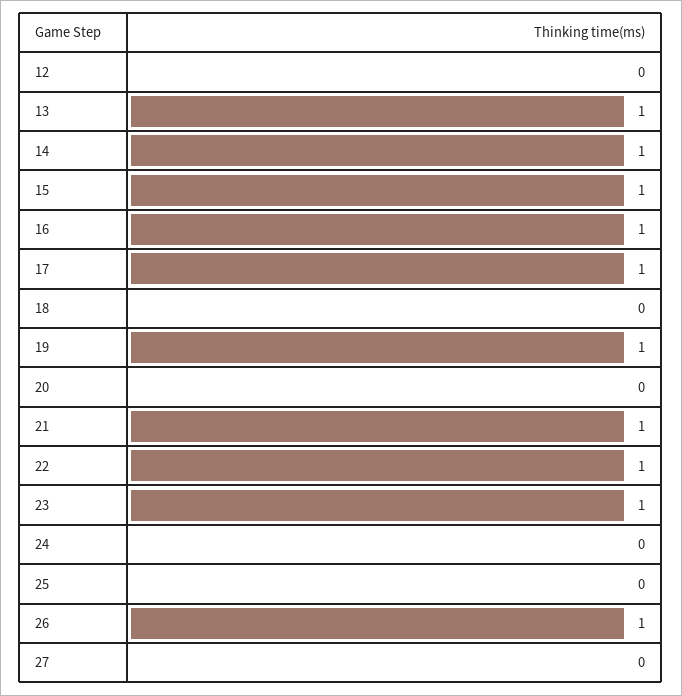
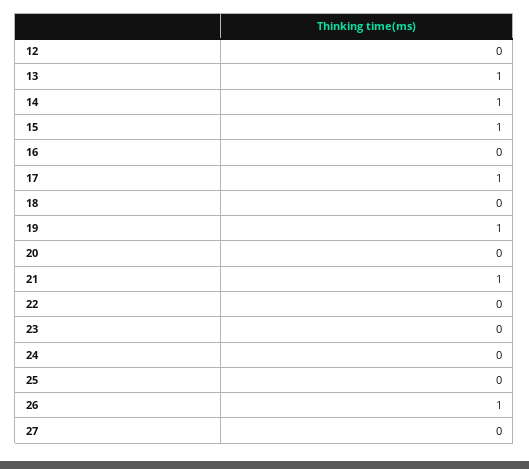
  {
    "12": 0,
    "13": 1,
    "14": 1,
    "15": 1,
-   "16": 1,
+   "16": 0,
    "17": 1,
    "18": 0,
    "19": 1,
    "20": 0,
    "21": 1,
-   "22": 1,
+   "22": 0,
-   "23": 1,
+   "23": 0,
    "24": 0,
    "25": 0,
    "26": 1,
    "27": 0
  }

